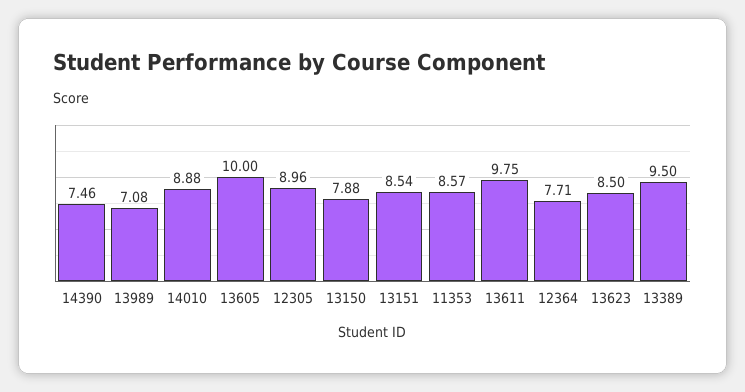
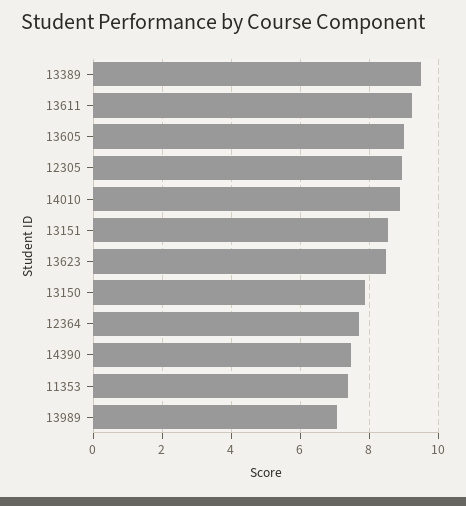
  {
    "14390": 7.46,
    "13989": 7.08,
    "14010": 8.88,
-   "13605": 10,
+   "13605": 9,
    "12305": 8.96,
    "13150": 7.88,
    "13151": 8.54,
-   "11353": 8.57,
+   "11353": 7.4,
-   "13611": 9.75,
+   "13611": 9.2,
    "12364": 7.71,
    "13623": 8.5,
    "13389": 9.5
  }

